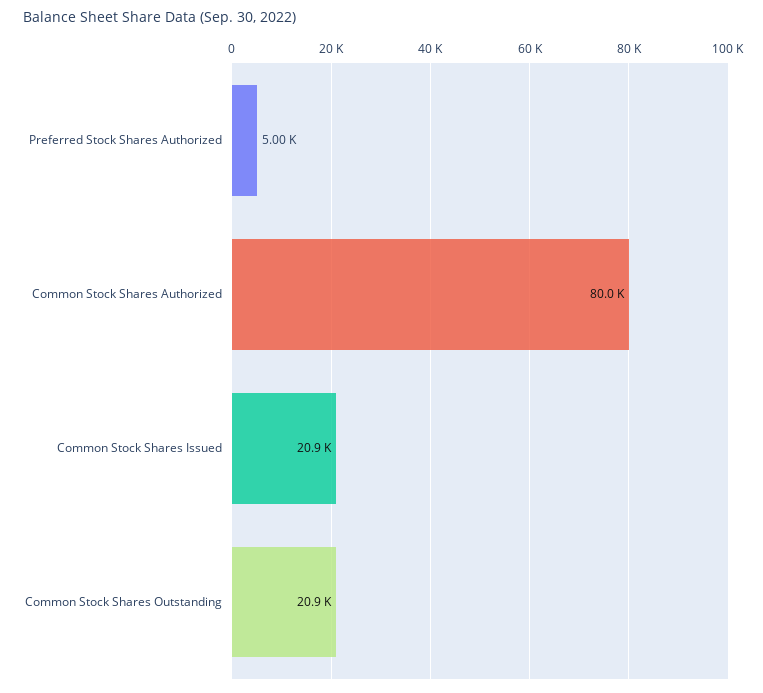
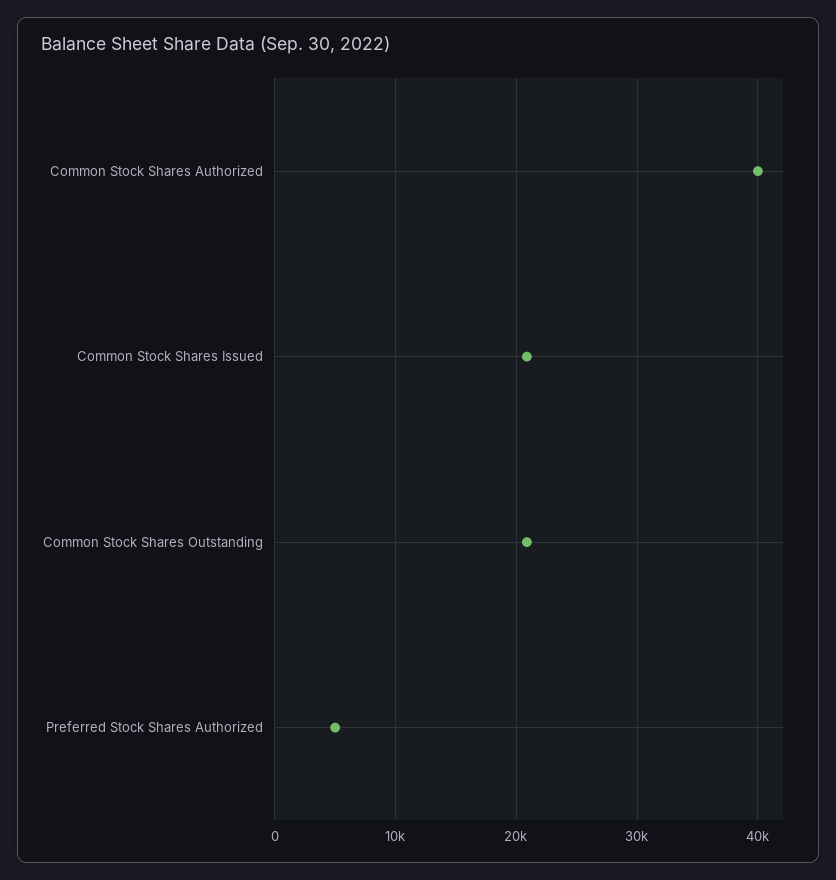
  {
    "Preferred Stock Shares Authorized": 5000,
-   "Common Stock Shares Authorized": 80000,
+   "Common Stock Shares Authorized": 40000,
    "Common Stock Shares Issued": 20900,
    "Common Stock Shares Outstanding": 20900
  }

